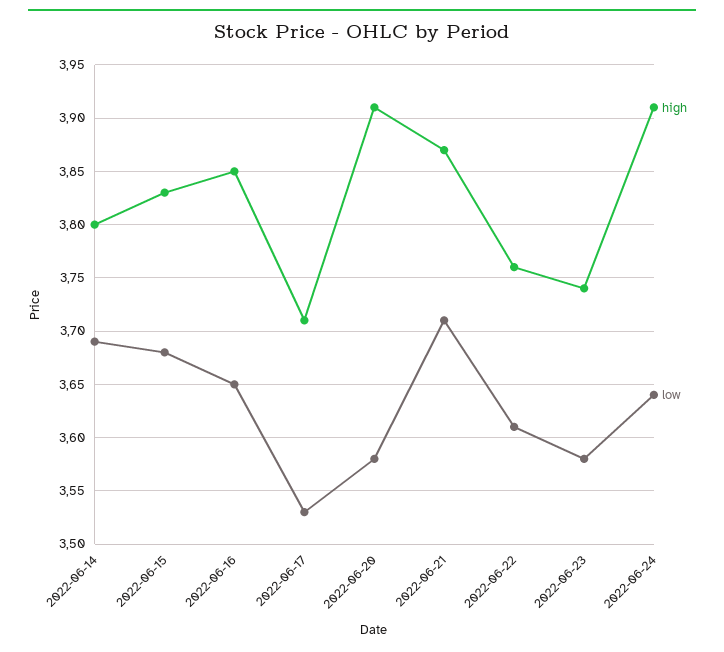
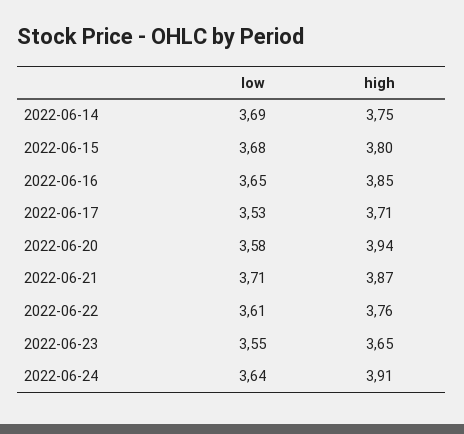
  {
    "high": {
-     "2022-06-14": 3.8,
+     "2022-06-14": 3.75,
-     "2022-06-15": 3.83,
+     "2022-06-15": 3.8,
      "2022-06-16": 3.85,
      "2022-06-17": 3.71,
-     "2022-06-20": 3.91,
+     "2022-06-20": 3.94,
      "2022-06-21": 3.87,
      "2022-06-22": 3.76,
-     "2022-06-23": 3.74,
+     "2022-06-23": 3.65,
      "2022-06-24": 3.91
    },
    "low": {
      "2022-06-14": 3.69,
      "2022-06-15": 3.68,
      "2022-06-16": 3.65,
      "2022-06-17": 3.53,
      "2022-06-20": 3.58,
      "2022-06-21": 3.71,
      "2022-06-22": 3.61,
-     "2022-06-23": 3.58,
+     "2022-06-23": 3.55,
      "2022-06-24": 3.64
    }
  }

